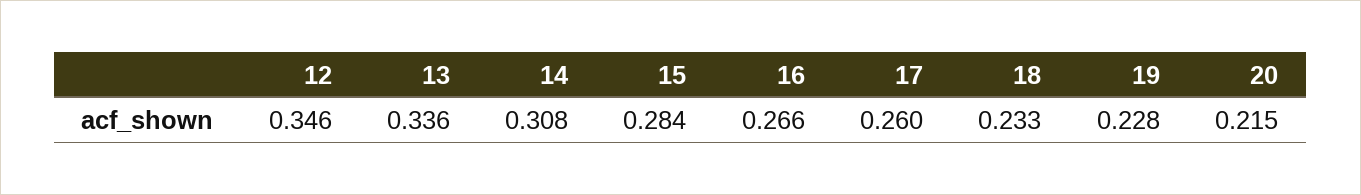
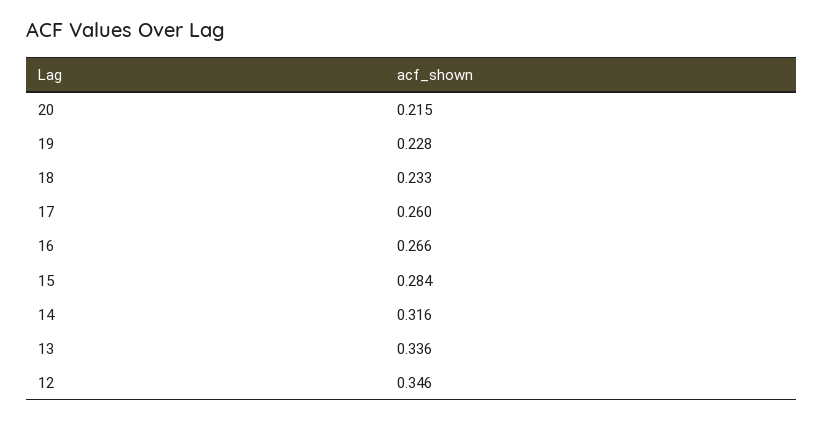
  {
    "12": 0.346,
    "13": 0.336,
-   "14": 0.308,
+   "14": 0.316,
    "15": 0.284,
    "16": 0.266,
    "17": 0.26,
    "18": 0.233,
    "19": 0.228,
    "20": 0.215
  }

